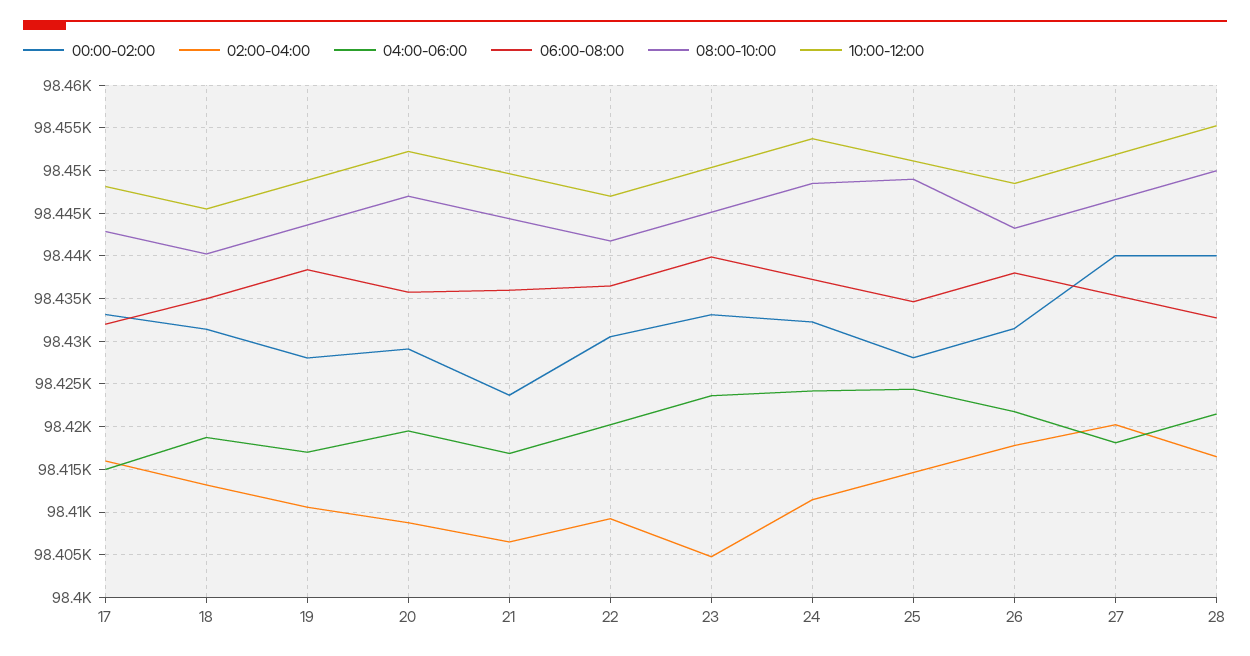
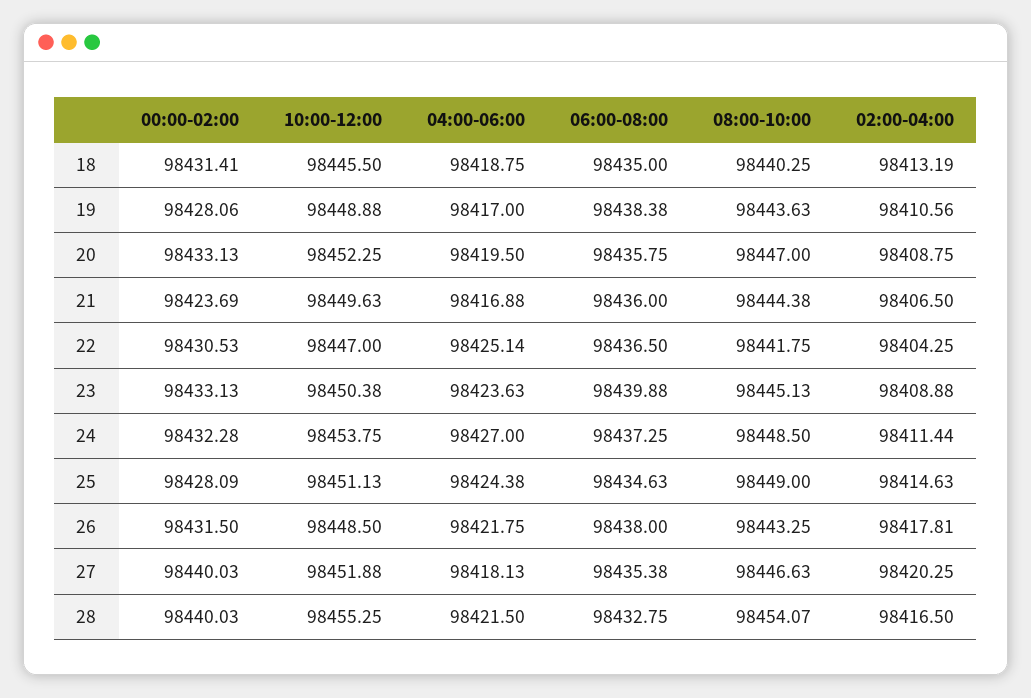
  {
    "00:00-02:00": {
-     "17": 98433,
      "18": 98431.41,
      "19": 98428.06,
-     "20": 98429,
+     "20": 98433.13,
      "21": 98423.69,
      "22": 98430.53,
      "23": 98433.13,
      "24": 98432.28,
      "25": 98428.09,
      "26": 98431.5,
      "27": 98440.03,
      "28": 98440.03
    },
    "02:00-04:00": {
-     "17": 98416,
      "18": 98413.19,
      "19": 98410.56,
      "20": 98408.75,
      "21": 98406.5,
-     "22": 98409,
+     "22": 98404.25,
-     "23": 98405,
+     "23": 98408.88,
      "24": 98411.44,
      "25": 98414.63,
      "26": 98417.81,
      "27": 98420.25,
      "28": 98416.5
    },
    "04:00-06:00": {
-     "17": 98415,
      "18": 98418.75,
      "19": 98417,
      "20": 98419.5,
      "21": 98416.88,
-     "22": 98420,
+     "22": 98425.14,
      "23": 98423.63,
-     "24": 98424,
+     "24": 98427,
      "25": 98424.38,
      "26": 98421.75,
      "27": 98418.13,
      "28": 98421.5
    },
    "06:00-08:00": {
-     "17": 98432,
      "18": 98435,
      "19": 98438.38,
      "20": 98435.75,
      "21": 98436,
      "22": 98436.5,
      "23": 98439.88,
      "24": 98437.25,
      "25": 98434.63,
      "26": 98438,
      "27": 98435.38,
      "28": 98432.75
    },
    "08:00-10:00": {
-     "17": 98443,
      "18": 98440.25,
      "19": 98443.63,
      "20": 98447,
      "21": 98444.38,
      "22": 98441.75,
      "23": 98445.13,
      "24": 98448.5,
      "25": 98449,
      "26": 98443.25,
      "27": 98446.63,
-     "28": 98450
+     "28": 98454.07
    },
    "10:00-12:00": {
-     "17": 98448,
      "18": 98445.5,
      "19": 98448.88,
      "20": 98452.25,
      "21": 98449.63,
      "22": 98447,
      "23": 98450.38,
      "24": 98453.75,
      "25": 98451.13,
      "26": 98448.5,
      "27": 98451.88,
      "28": 98455.25
    }
  }

